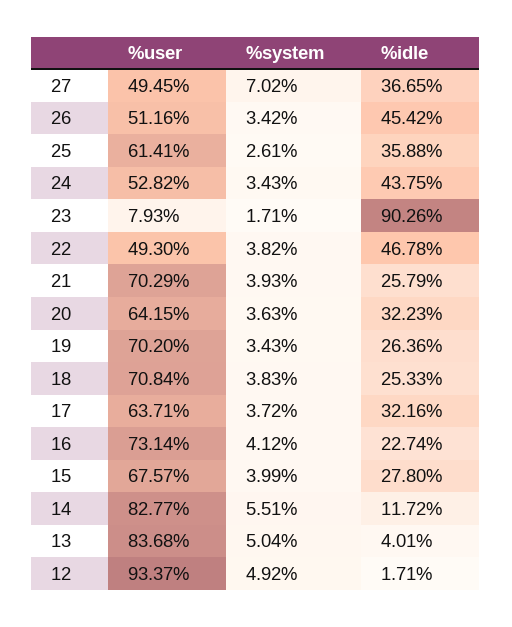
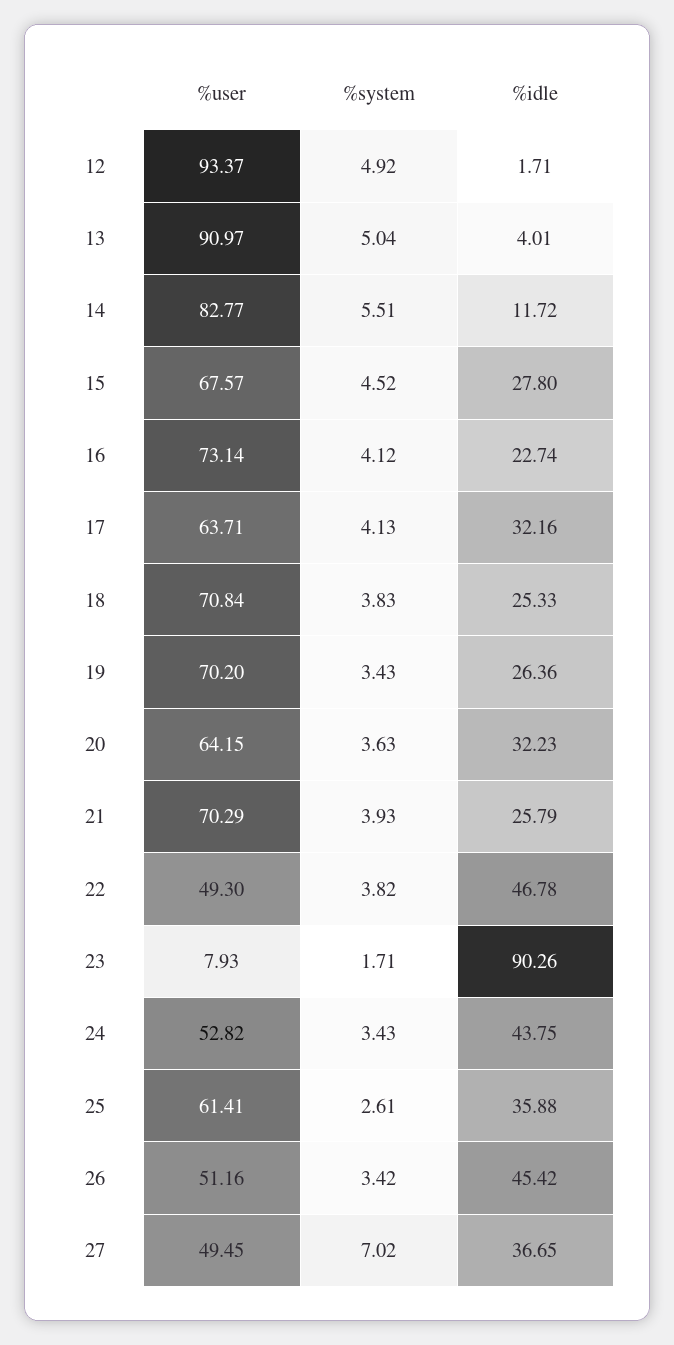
  {
    "%user": {
      "27": 49.45,
      "26": 51.16,
      "25": 61.41,
      "24": 52.82,
      "23": 7.93,
      "22": 49.3,
      "21": 70.29,
      "20": 64.15,
      "19": 70.2,
      "18": 70.84,
      "17": 63.71,
      "16": 73.14,
      "15": 67.57,
      "14": 82.77,
-     "13": 83.68,
+     "13": 90.97,
      "12": 93.37
    },
    "%system": {
      "27": 7.02,
      "26": 3.42,
      "25": 2.61,
      "24": 3.43,
      "23": 1.71,
      "22": 3.82,
      "21": 3.93,
      "20": 3.63,
      "19": 3.43,
      "18": 3.83,
-     "17": 3.72,
+     "17": 4.13,
      "16": 4.12,
-     "15": 3.99,
+     "15": 4.52,
      "14": 5.51,
      "13": 5.04,
      "12": 4.92
    },
    "%idle": {
      "27": 36.65,
      "26": 45.42,
      "25": 35.88,
      "24": 43.75,
      "23": 90.26,
      "22": 46.78,
      "21": 25.79,
      "20": 32.23,
      "19": 26.36,
      "18": 25.33,
      "17": 32.16,
      "16": 22.74,
      "15": 27.8,
      "14": 11.72,
      "13": 4.01,
      "12": 1.71
    }
  }

